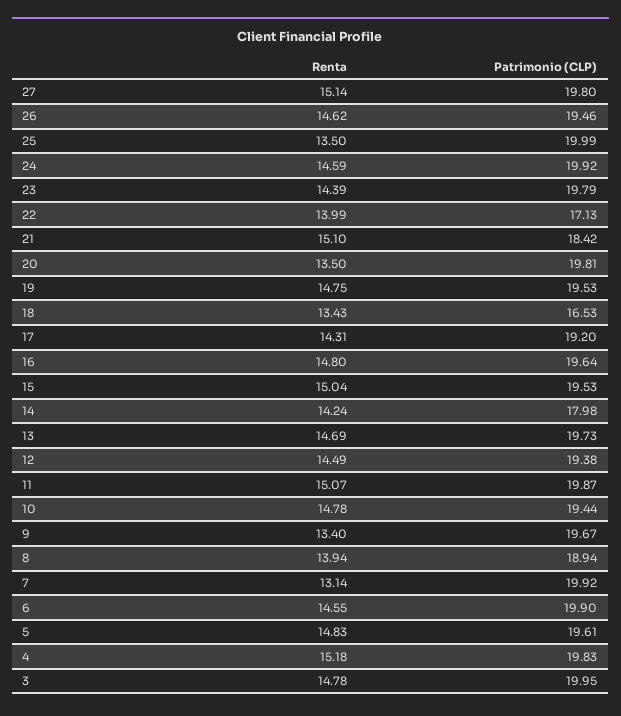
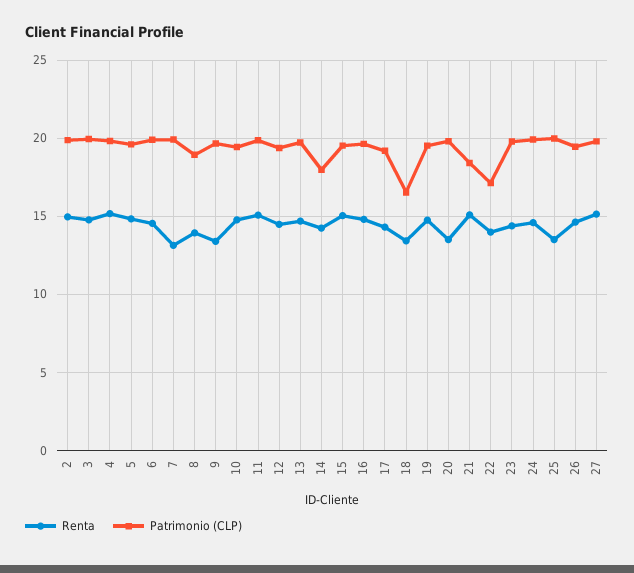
  {
    "Renta": {
      "27": 15.14,
      "26": 14.62,
      "25": 13.5,
      "24": 14.59,
      "23": 14.39,
      "22": 13.99,
      "21": 15.1,
      "20": 13.5,
      "19": 14.75,
      "18": 13.43,
      "17": 14.31,
      "16": 14.8,
      "15": 15.04,
      "14": 14.24,
      "13": 14.69,
      "12": 14.49,
      "11": 15.07,
      "10": 14.78,
      "9": 13.4,
      "8": 13.94,
      "7": 13.14,
      "6": 14.55,
      "5": 14.83,
      "4": 15.18,
-     "3": 14.78
+     "3": 14.78,
+     "2": 15
    },
    "Patrimonio (CLP)": {
      "27": 19.8,
      "26": 19.46,
      "25": 19.99,
      "24": 19.92,
      "23": 19.79,
      "22": 17.13,
      "21": 18.42,
      "20": 19.81,
      "19": 19.53,
      "18": 16.53,
      "17": 19.2,
      "16": 19.64,
      "15": 19.53,
      "14": 17.98,
      "13": 19.73,
      "12": 19.38,
      "11": 19.87,
      "10": 19.44,
      "9": 19.67,
      "8": 18.94,
      "7": 19.92,
      "6": 19.9,
      "5": 19.61,
      "4": 19.83,
-     "3": 19.95
+     "3": 19.95,
+     "2": 20
    }
  }

